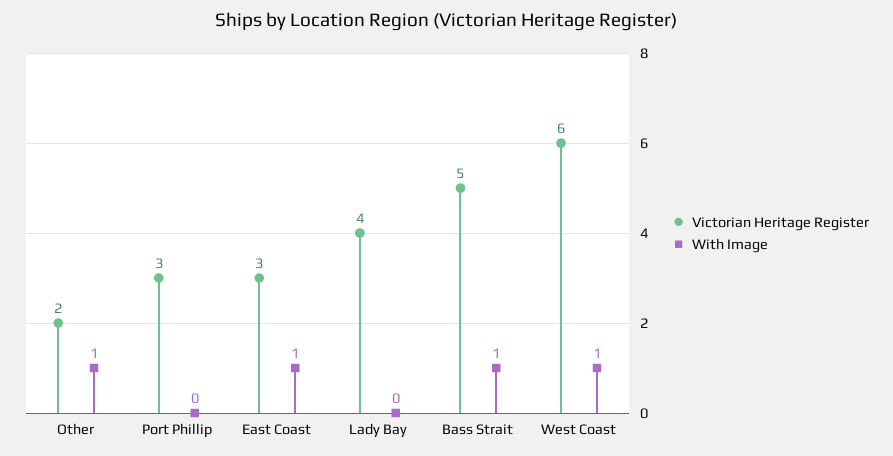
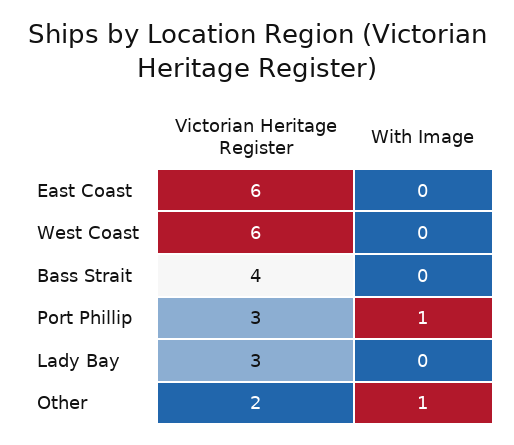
  {
    "Victorian Heritage Register": {
      "Other": 2,
      "Port Phillip": 3,
-     "East Coast": 3,
+     "East Coast": 6,
-     "Lady Bay": 4,
+     "Lady Bay": 3,
-     "Bass Strait": 5,
+     "Bass Strait": 4,
      "West Coast": 6
    },
    "With Image": {
      "Other": 1,
-     "Port Phillip": 0,
+     "Port Phillip": 1,
-     "East Coast": 1,
+     "East Coast": 0,
      "Lady Bay": 0,
-     "Bass Strait": 1,
+     "Bass Strait": 0,
-     "West Coast": 1
+     "West Coast": 0
    }
  }

